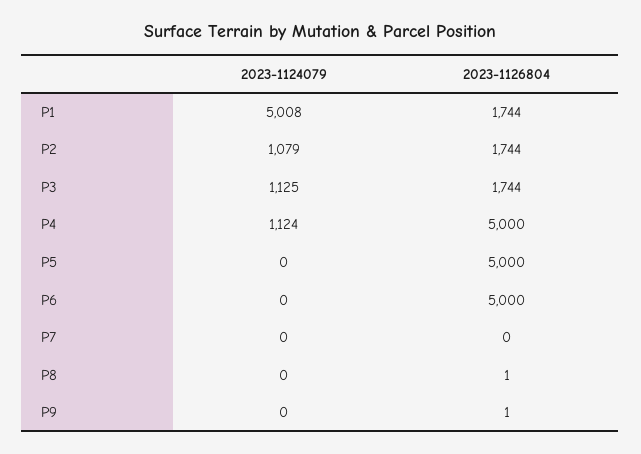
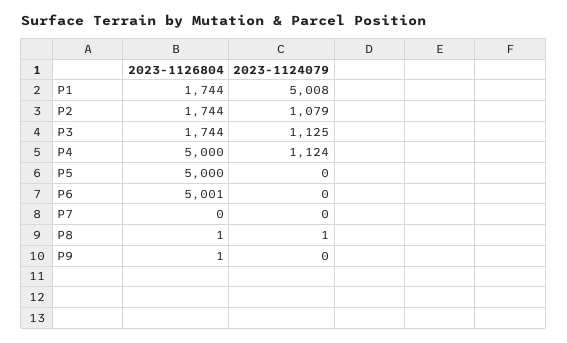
  {
    "2023-1124079": {
      "P1": 5008,
      "P2": 1079,
      "P3": 1125,
      "P4": 1124,
      "P5": 0,
      "P6": 0,
      "P7": 0,
-     "P8": 0,
+     "P8": 1,
      "P9": 0
    },
    "2023-1126804": {
      "P1": 1744,
      "P2": 1744,
      "P3": 1744,
      "P4": 5000,
      "P5": 5000,
-     "P6": 5000,
+     "P6": 5001,
      "P7": 0,
      "P8": 1,
      "P9": 1
    }
  }

